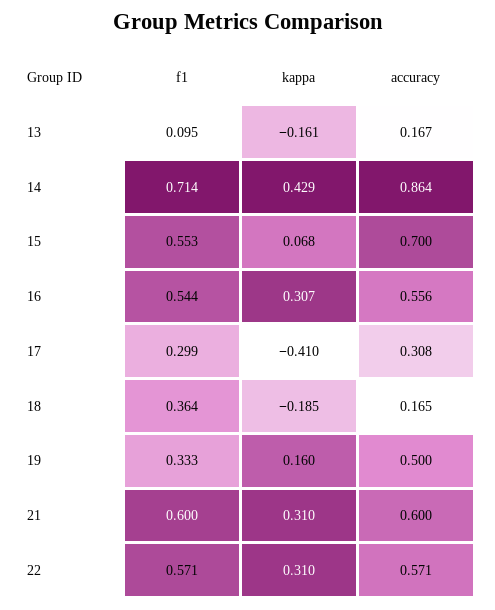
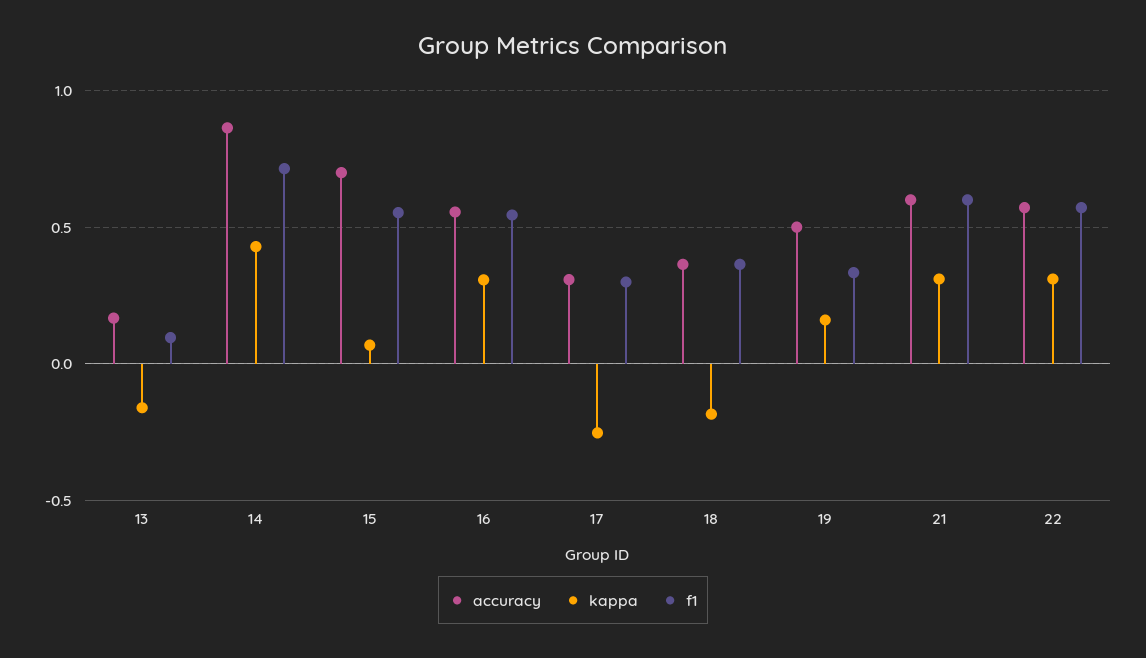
  {
    "f1": {
      "13": 0.095,
      "14": 0.714,
      "15": 0.553,
      "16": 0.544,
      "17": 0.299,
      "18": 0.364,
      "19": 0.333,
      "21": 0.6,
      "22": 0.571
    },
    "kappa": {
      "13": -0.161,
      "14": 0.429,
      "15": 0.068,
      "16": 0.307,
-     "17": -0.41,
+     "17": -0.25,
      "18": -0.185,
      "19": 0.16,
      "21": 0.31,
      "22": 0.31
    },
    "accuracy": {
      "13": 0.167,
      "14": 0.864,
      "15": 0.7,
      "16": 0.556,
      "17": 0.308,
-     "18": 0.165,
+     "18": 0.35,
      "19": 0.5,
      "21": 0.6,
      "22": 0.571
    }
  }

